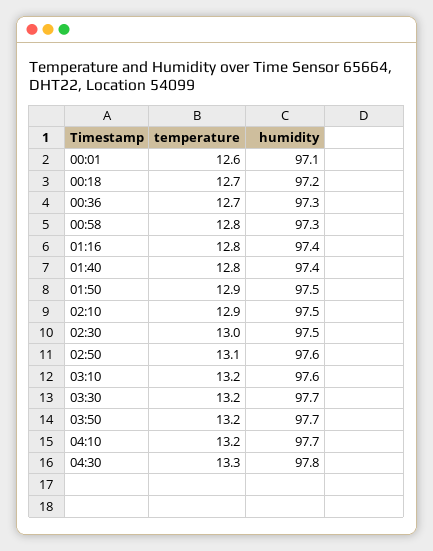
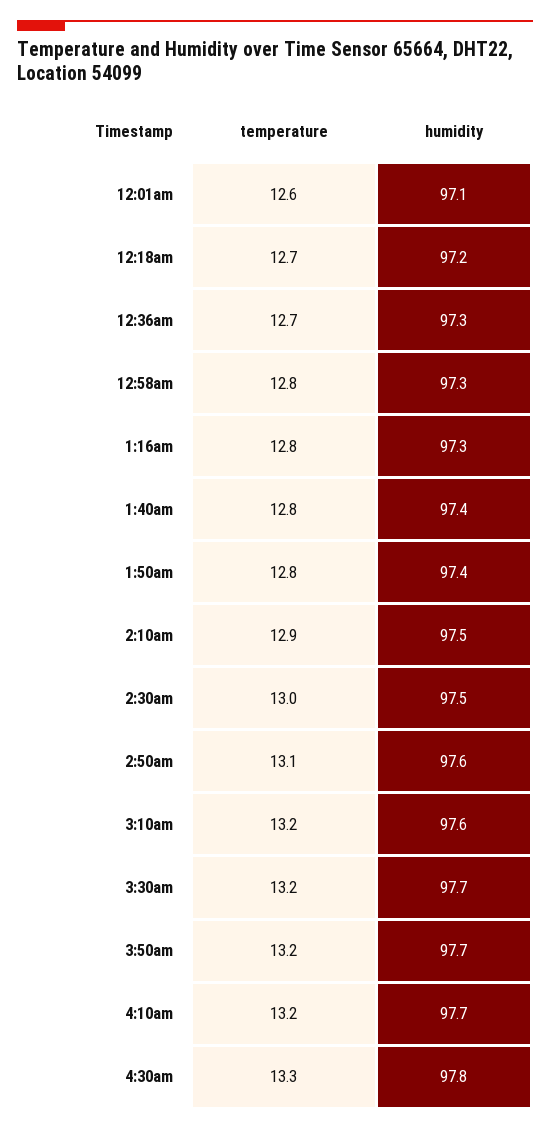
  {
    "temperature": {
      "00:01": 12.6,
      "00:18": 12.7,
      "00:36": 12.7,
      "00:58": 12.8,
      "01:16": 12.8,
      "01:40": 12.8,
-     "01:50": 12.9,
+     "01:50": 12.8,
      "02:10": 12.9,
      "02:30": 13,
      "02:50": 13.1,
      "03:10": 13.2,
      "03:30": 13.2,
      "03:50": 13.2,
      "04:10": 13.2,
      "04:30": 13.3
    },
    "humidity": {
      "00:01": 97.1,
      "00:18": 97.2,
      "00:36": 97.3,
      "00:58": 97.3,
-     "01:16": 97.4,
+     "01:16": 97.3,
      "01:40": 97.4,
-     "01:50": 97.5,
+     "01:50": 97.4,
      "02:10": 97.5,
      "02:30": 97.5,
      "02:50": 97.6,
      "03:10": 97.6,
      "03:30": 97.7,
      "03:50": 97.7,
      "04:10": 97.7,
      "04:30": 97.8
    }
  }

